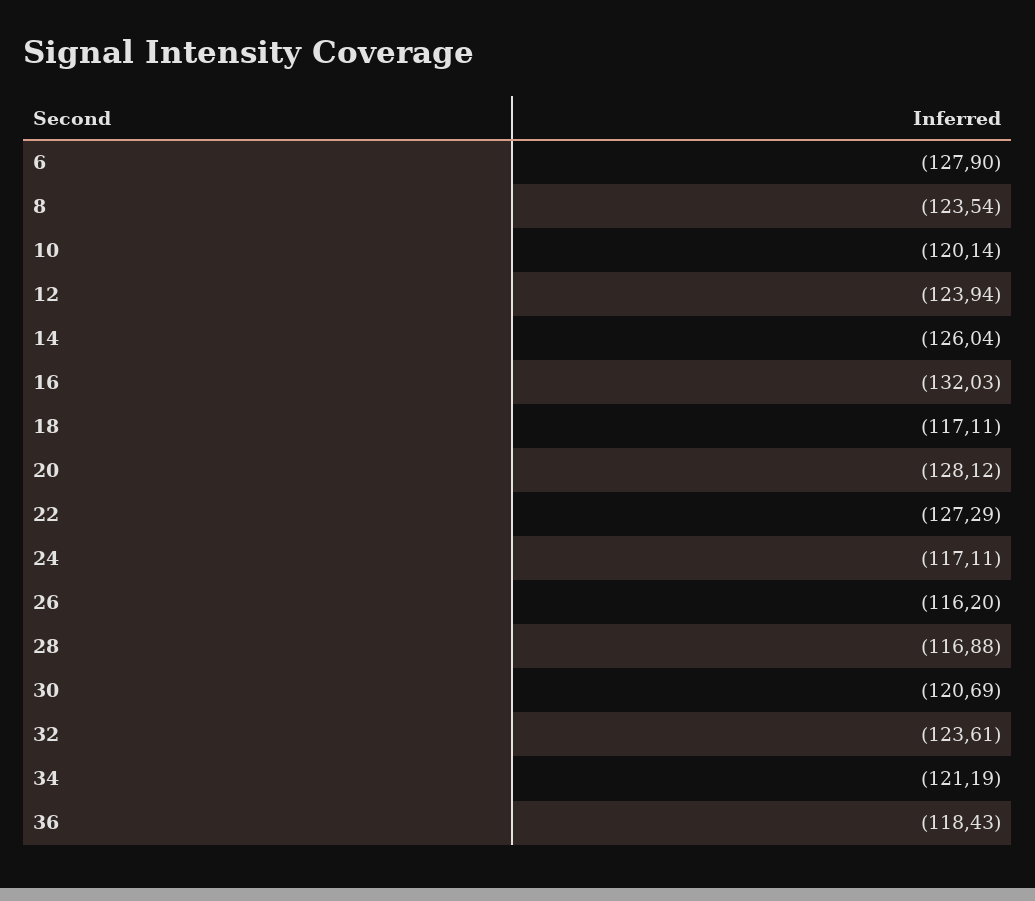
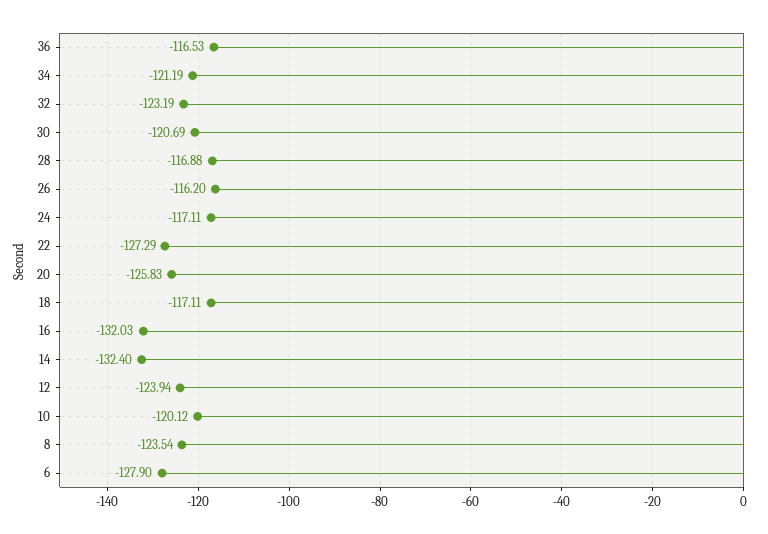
  {
    "6": -127.9,
    "8": -123.54,
-   "10": -120.14,
+   "10": -120.12,
    "12": -123.94,
-   "14": -126.04,
+   "14": -132.4,
    "16": -132.03,
    "18": -117.11,
-   "20": -128.12,
+   "20": -125.83,
    "22": -127.29,
    "24": -117.11,
    "26": -116.2,
    "28": -116.88,
    "30": -120.69,
-   "32": -123.61,
+   "32": -123.19,
    "34": -121.19,
-   "36": -118.43
+   "36": -116.53
  }

